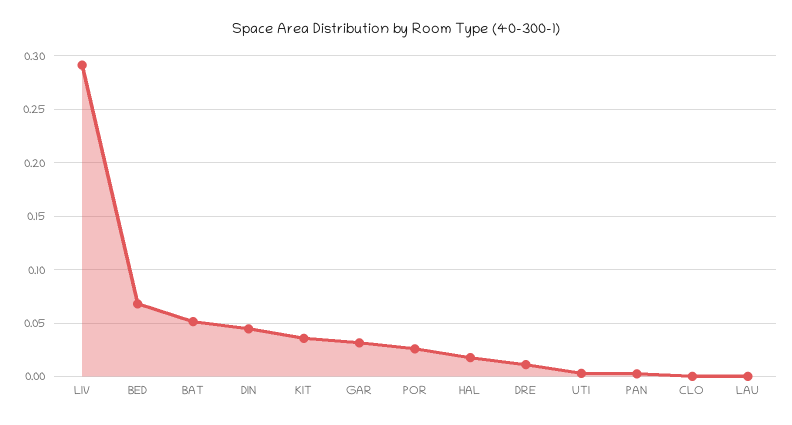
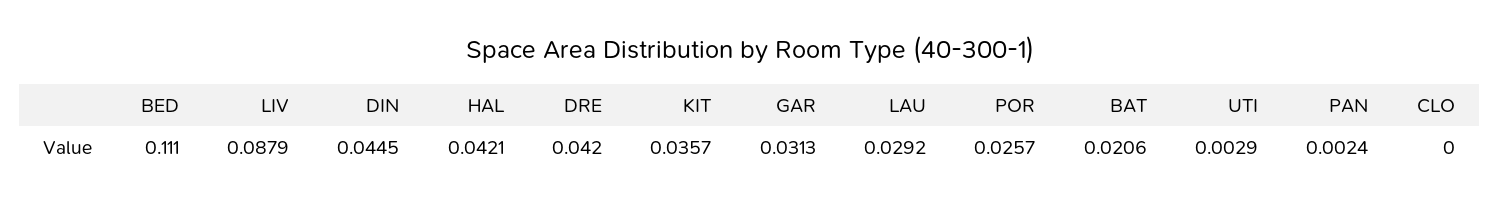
  {
-   "LIV": 0.29,
+   "LIV": 0.0879,
-   "BED": 0.07,
+   "BED": 0.111,
-   "BAT": 0.05,
+   "BAT": 0.0206,
    "DIN": 0.0445,
    "KIT": 0.0357,
    "GAR": 0.0313,
    "POR": 0.0257,
-   "HAL": 0.02,
+   "HAL": 0.0421,
-   "DRE": 0.01,
+   "DRE": 0.042,
    "UTI": 0.0029,
    "PAN": 0.0024,
    "CLO": 0,
-   "LAU": 0
+   "LAU": 0.0292
  }

